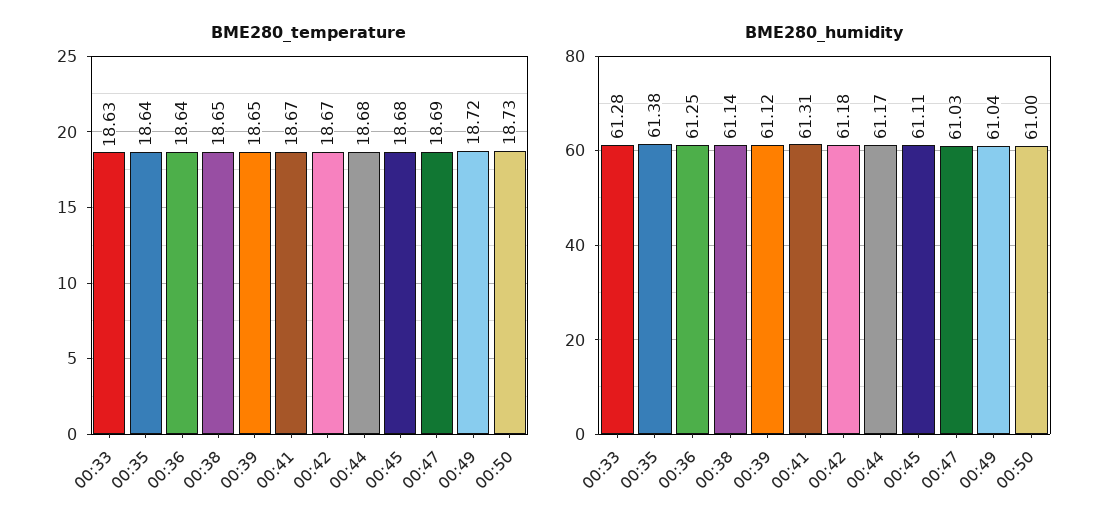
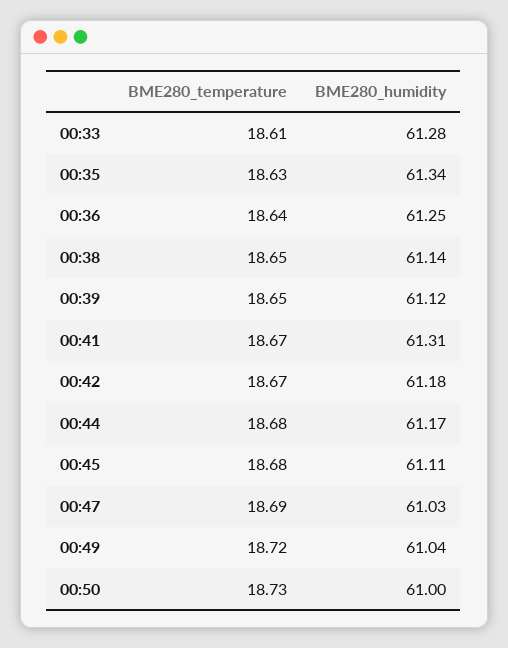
  {
    "BME280_temperature": {
-     "00:33": 18.63,
+     "00:33": 18.61,
-     "00:35": 18.64,
+     "00:35": 18.63,
      "00:36": 18.64,
      "00:38": 18.65,
      "00:39": 18.65,
      "00:41": 18.67,
      "00:42": 18.67,
      "00:44": 18.68,
      "00:45": 18.68,
      "00:47": 18.69,
      "00:49": 18.72,
      "00:50": 18.73
    },
    "BME280_humidity": {
      "00:33": 61.28,
-     "00:35": 61.38,
+     "00:35": 61.34,
      "00:36": 61.25,
      "00:38": 61.14,
      "00:39": 61.12,
      "00:41": 61.31,
      "00:42": 61.18,
      "00:44": 61.17,
      "00:45": 61.11,
      "00:47": 61.03,
      "00:49": 61.04,
      "00:50": 61
    }
  }

